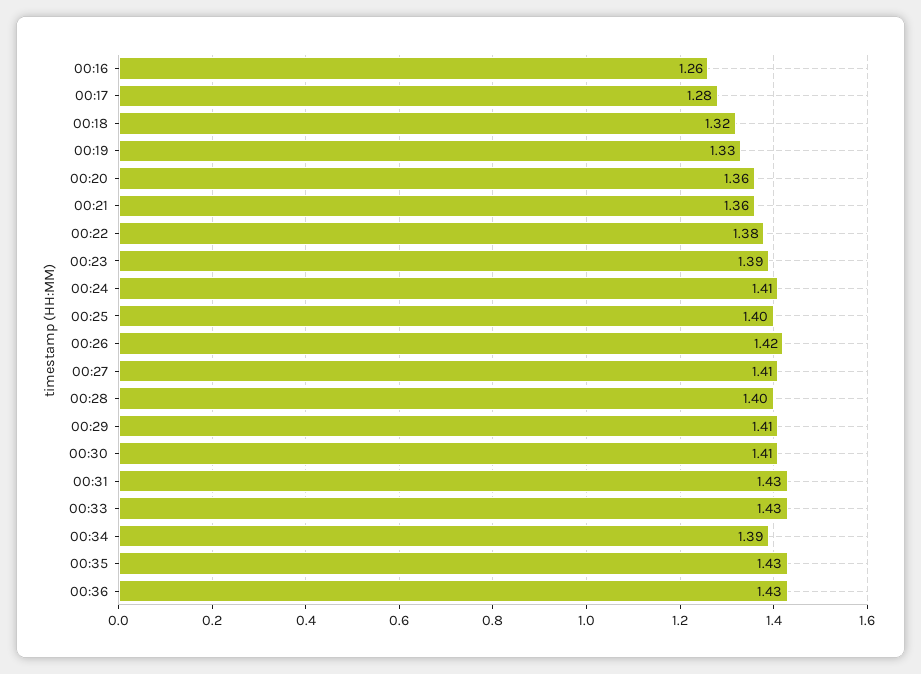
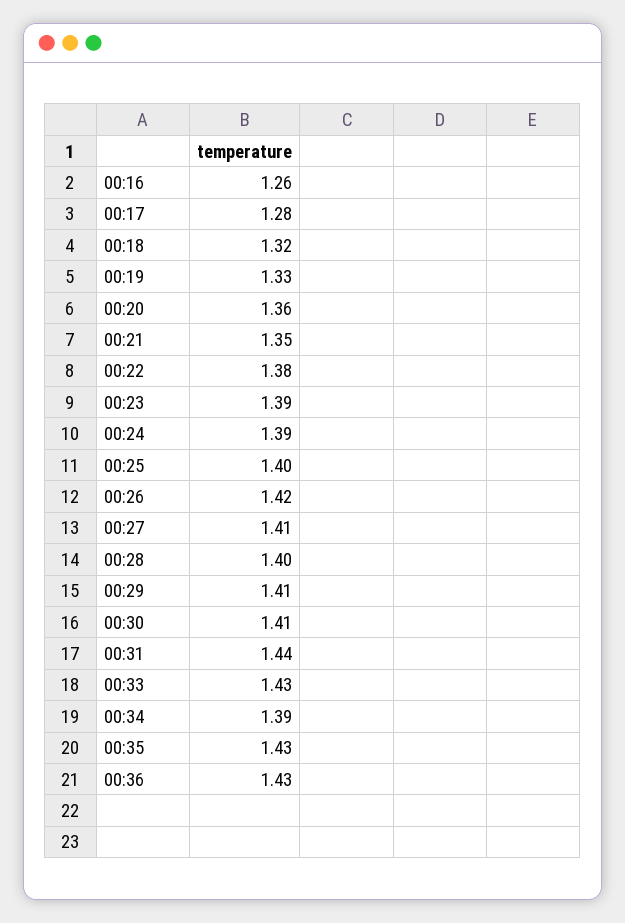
  {
    "00:16": 1.26,
    "00:17": 1.28,
    "00:18": 1.32,
    "00:19": 1.33,
    "00:20": 1.36,
-   "00:21": 1.36,
+   "00:21": 1.35,
    "00:22": 1.38,
    "00:23": 1.39,
-   "00:24": 1.41,
+   "00:24": 1.39,
    "00:25": 1.4,
    "00:26": 1.42,
    "00:27": 1.41,
    "00:28": 1.4,
    "00:29": 1.41,
    "00:30": 1.41,
-   "00:31": 1.43,
+   "00:31": 1.44,
    "00:33": 1.43,
    "00:34": 1.39,
    "00:35": 1.43,
    "00:36": 1.43
  }

